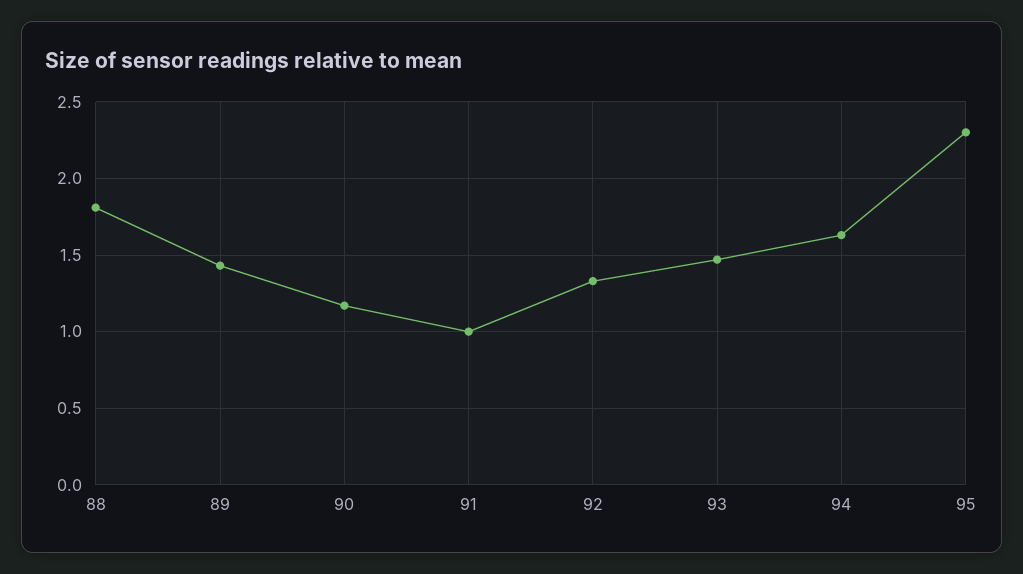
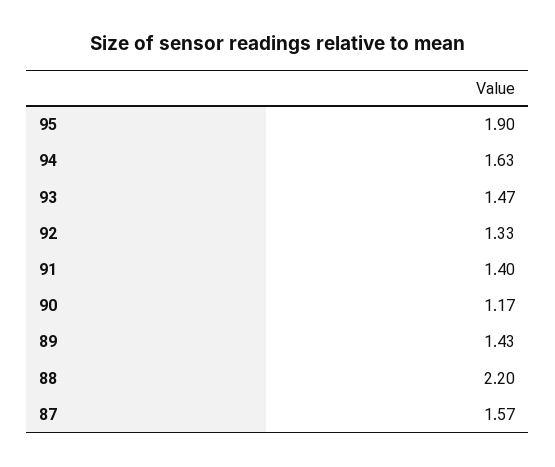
  {
-   "88": 1.8,
+   "88": 2.2,
    "89": 1.43,
    "90": 1.17,
-   "91": 1,
+   "91": 1.4,
    "92": 1.33,
    "93": 1.47,
    "94": 1.63,
-   "95": 2.3
+   "95": 1.9,
+   "87": 1.57
  }

